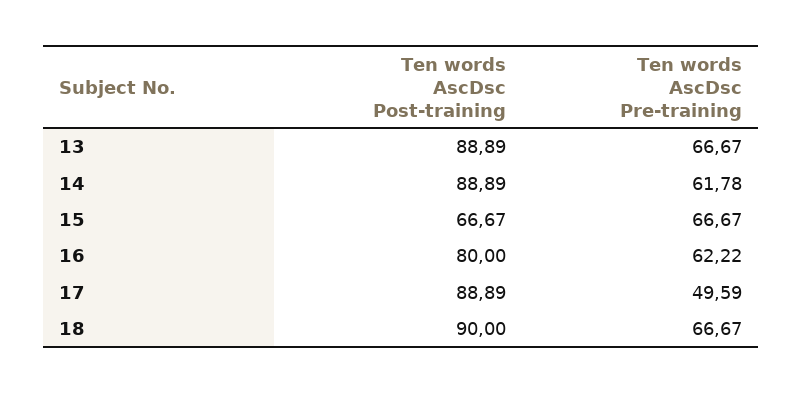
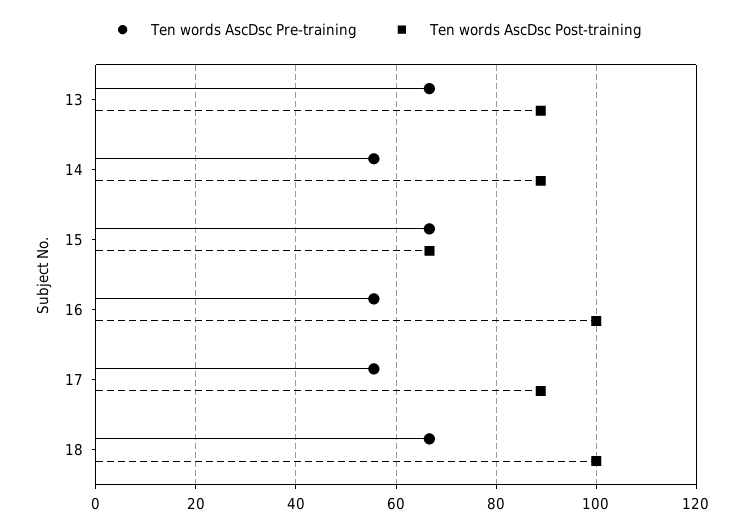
  {
    "Ten words AscDsc Post-training": {
      "13": 88.89,
      "14": 88.89,
      "15": 66.67,
-     "16": 80,
+     "16": 100,
      "17": 88.89,
-     "18": 90
+     "18": 100
    },
    "Ten words AscDsc Pre-training": {
      "13": 66.67,
-     "14": 61.78,
+     "14": 56,
      "15": 66.67,
-     "16": 62.22,
+     "16": 56,
-     "17": 49.59,
+     "17": 56,
      "18": 66.67
    }
  }

